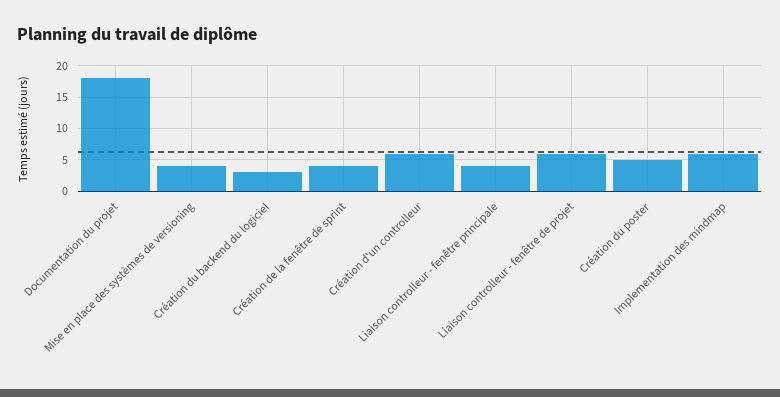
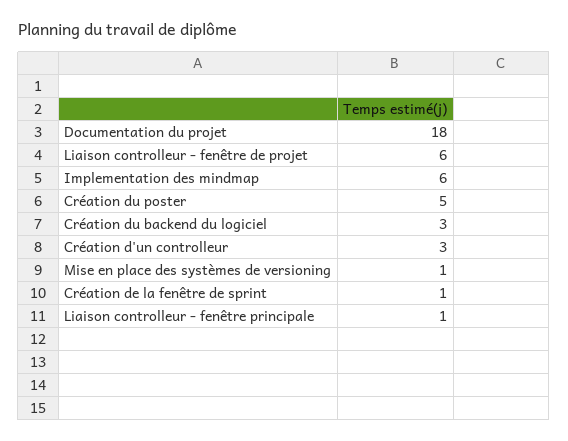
  {
    "Documentation du projet": 18,
-   "Mise en place des systèmes de versioning": 4,
+   "Mise en place des systèmes de versioning": 1,
    "Création du backend du logiciel": 3,
-   "Création de la fenêtre de sprint": 4,
+   "Création de la fenêtre de sprint": 1,
-   "Création d'un controlleur": 6,
+   "Création d'un controlleur": 3,
-   "Liaison controlleur - fenêtre principale": 4,
+   "Liaison controlleur - fenêtre principale": 1,
    "Liaison controlleur - fenêtre de projet": 6,
    "Création du poster": 5,
    "Implementation des mindmap": 6
  }

